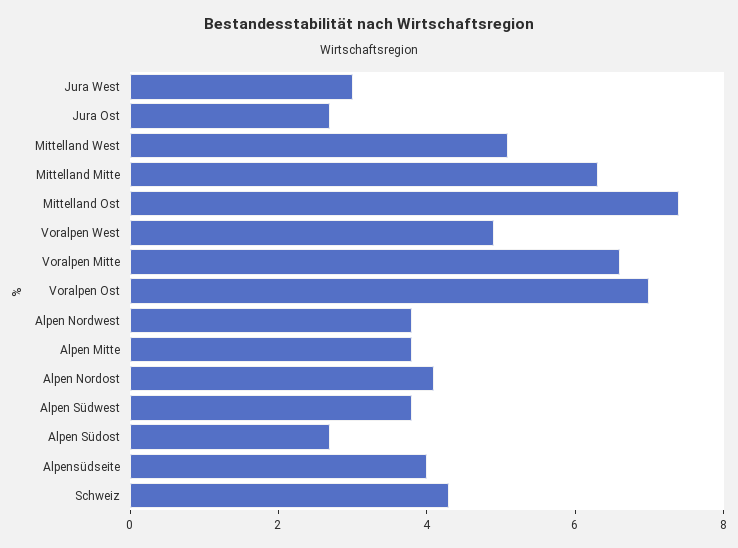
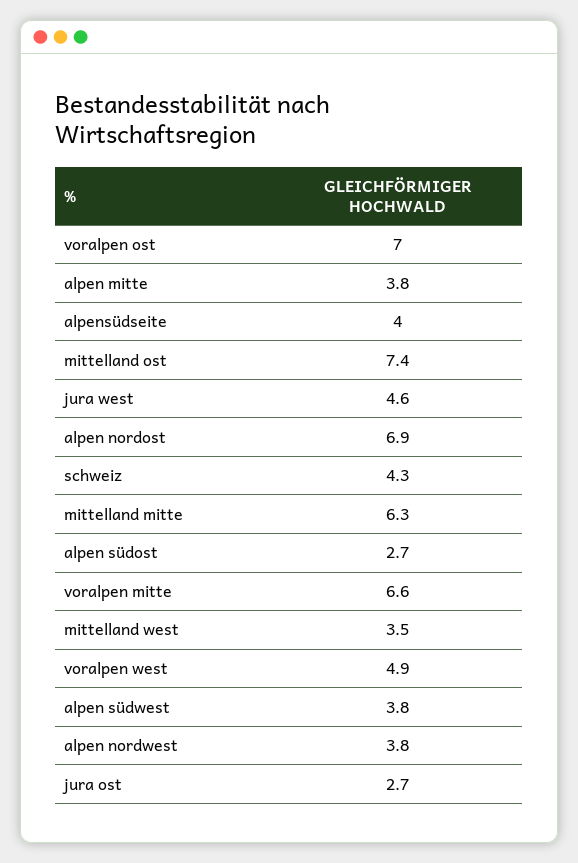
  {
-   "Jura West": 3,
+   "Jura West": 4.6,
    "Jura Ost": 2.7,
-   "Mittelland West": 5,
+   "Mittelland West": 3.5,
    "Mittelland Mitte": 6.3,
    "Mittelland Ost": 7.4,
    "Voralpen West": 4.9,
    "Voralpen Mitte": 6.6,
    "Voralpen Ost": 7,
    "Alpen Nordwest": 3.8,
    "Alpen Mitte": 3.8,
-   "Alpen Nordost": 4,
+   "Alpen Nordost": 6.9,
    "Alpen Südwest": 3.8,
    "Alpen Südost": 2.7,
    "Alpensüdseite": 4,
    "Schweiz": 4.3
  }

